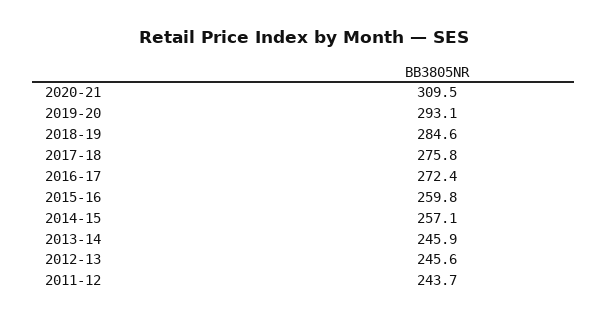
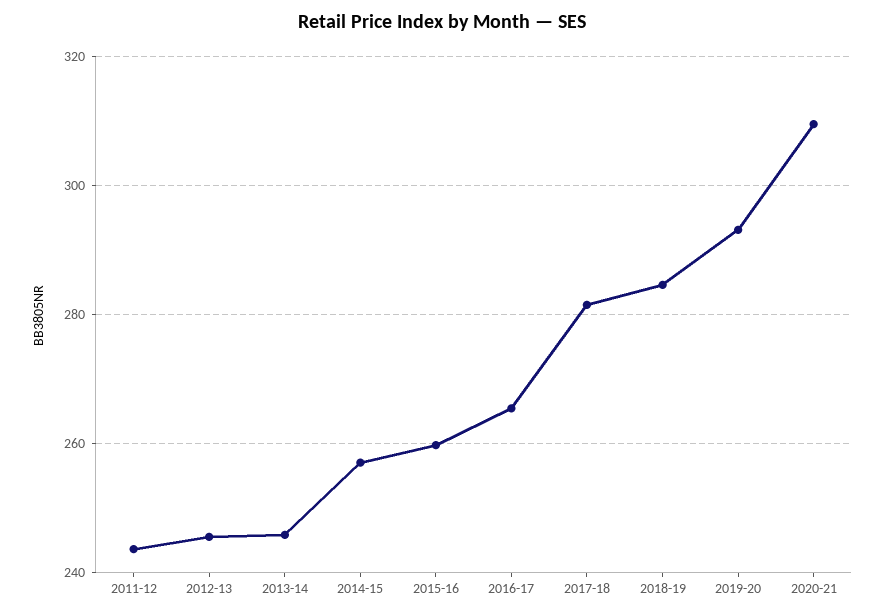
  {
    "2020-21": 309.5,
    "2019-20": 293.1,
    "2018-19": 284.6,
-   "2017-18": 275.8,
+   "2017-18": 282,
-   "2016-17": 272.4,
+   "2016-17": 266,
    "2015-16": 259.8,
    "2014-15": 257.1,
    "2013-14": 245.9,
    "2012-13": 245.6,
    "2011-12": 243.7
  }

